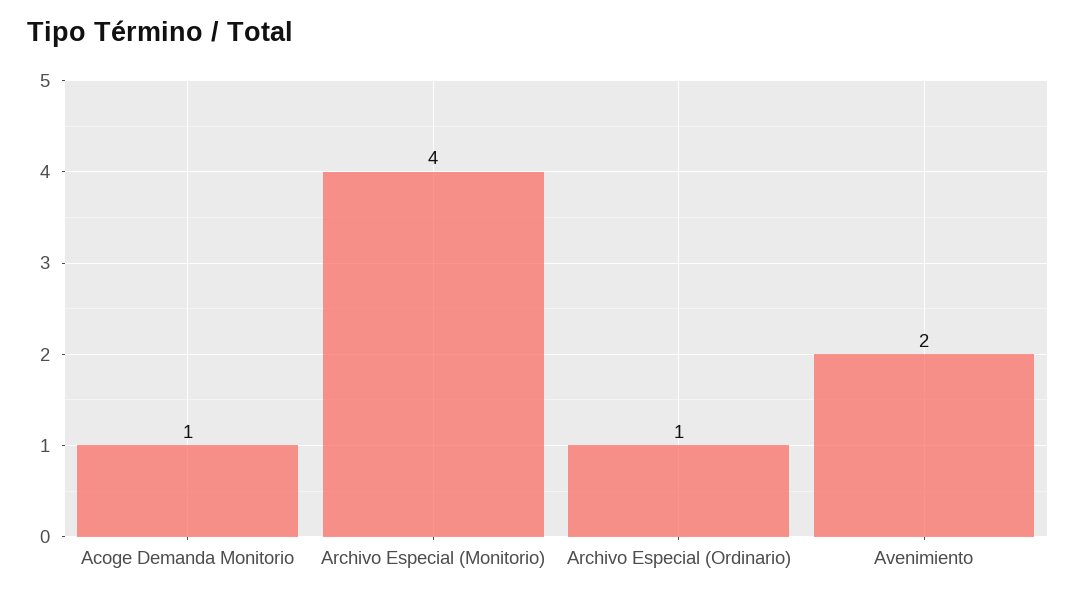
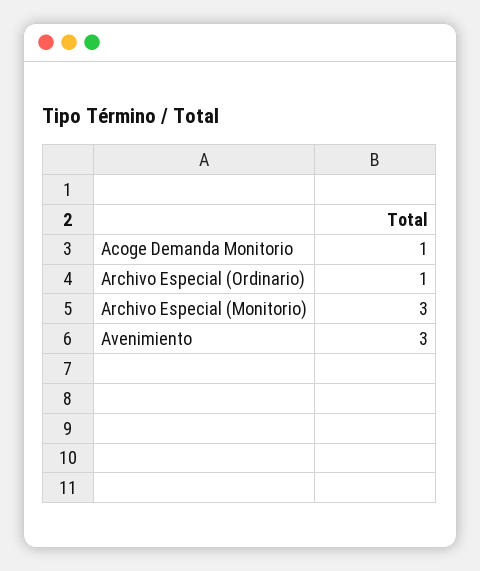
  {
    "Acoge Demanda Monitorio": 1,
-   "Archivo Especial (Monitorio)": 4,
+   "Archivo Especial (Monitorio)": 3,
    "Archivo Especial (Ordinario)": 1,
-   "Avenimiento": 2
+   "Avenimiento": 3
  }

